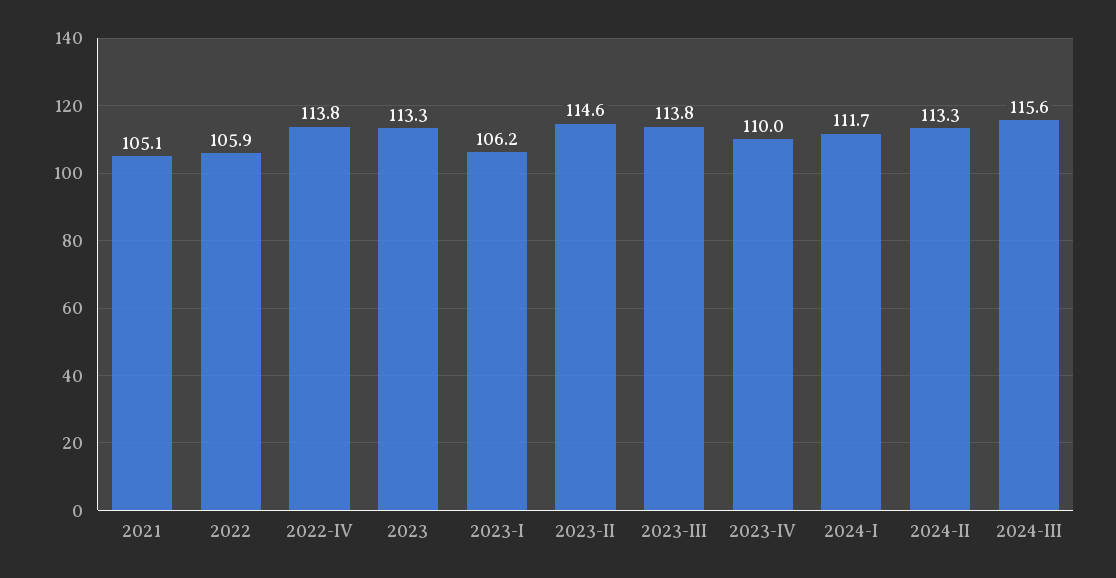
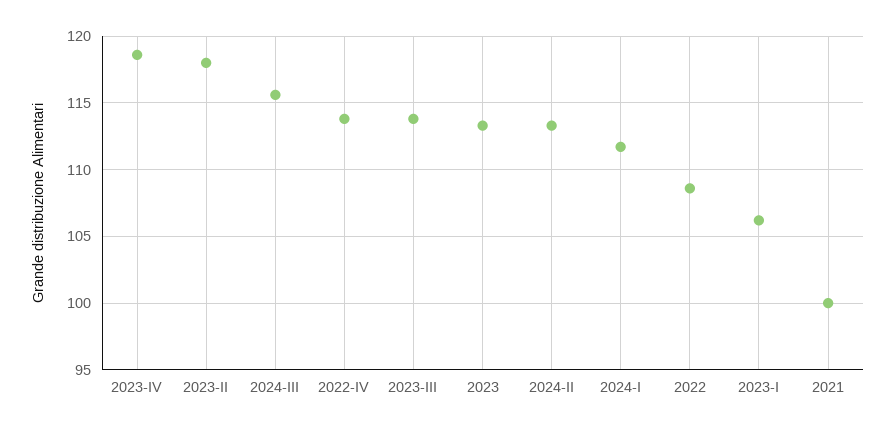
  {
-   "2021": 105.1,
+   "2021": 100,
-   "2022": 105.9,
+   "2022": 108.5,
    "2022-IV": 113.8,
    "2023": 113.3,
    "2023-I": 106.2,
-   "2023-II": 114.6,
+   "2023-II": 118,
    "2023-III": 113.8,
-   "2023-IV": 110,
+   "2023-IV": 118.5,
    "2024-I": 111.7,
    "2024-II": 113.3,
    "2024-III": 115.6
  }

